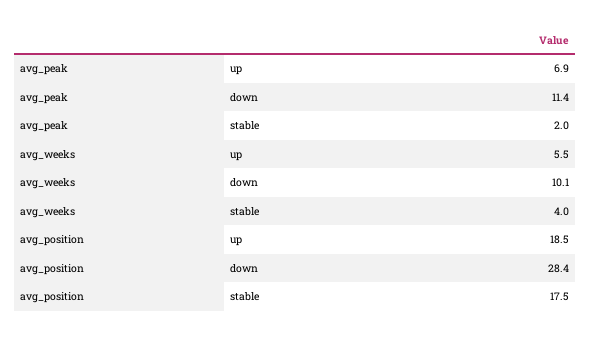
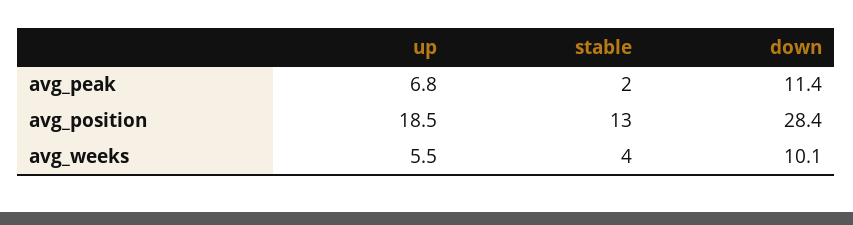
  {
    "avg_peak": {
-     "up": 6.9,
+     "up": 6.8,
      "down": 11.4,
      "stable": 2
    },
    "avg_weeks": {
      "up": 5.5,
      "down": 10.1,
      "stable": 4
    },
    "avg_position": {
      "up": 18.5,
      "down": 28.4,
-     "stable": 17.5
+     "stable": 13
    }
  }

